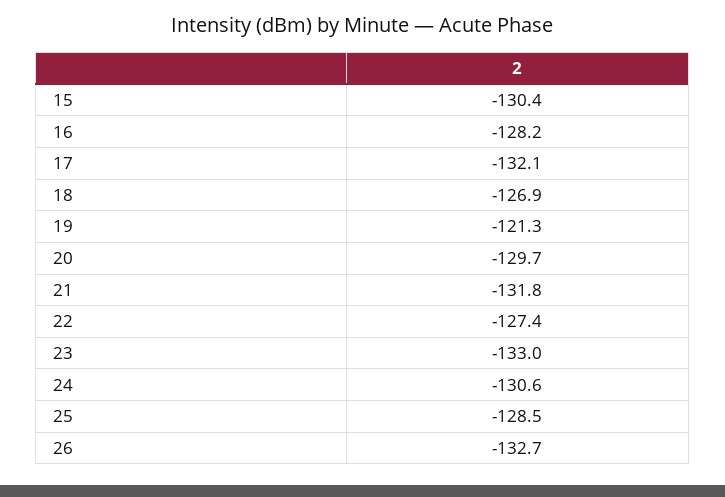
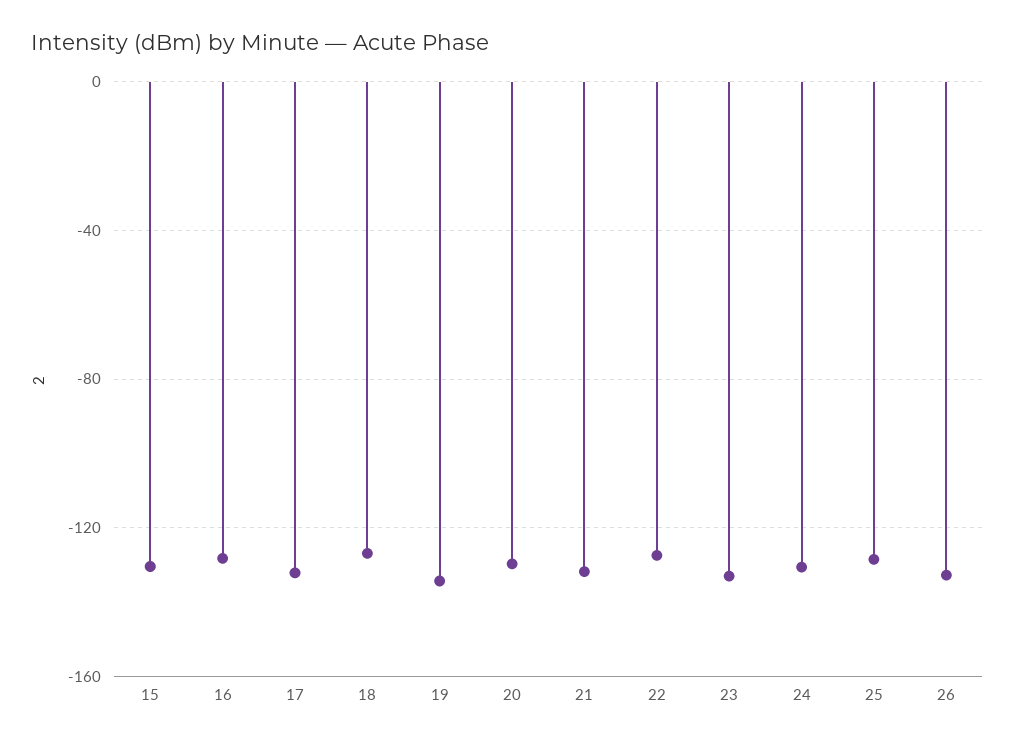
  {
    "15": -130.4,
    "16": -128.2,
    "17": -132.1,
    "18": -126.9,
-   "19": -121.3,
+   "19": -135,
    "20": -129.7,
    "21": -131.8,
    "22": -127.4,
    "23": -133,
    "24": -130.6,
    "25": -128.5,
    "26": -132.7
  }

